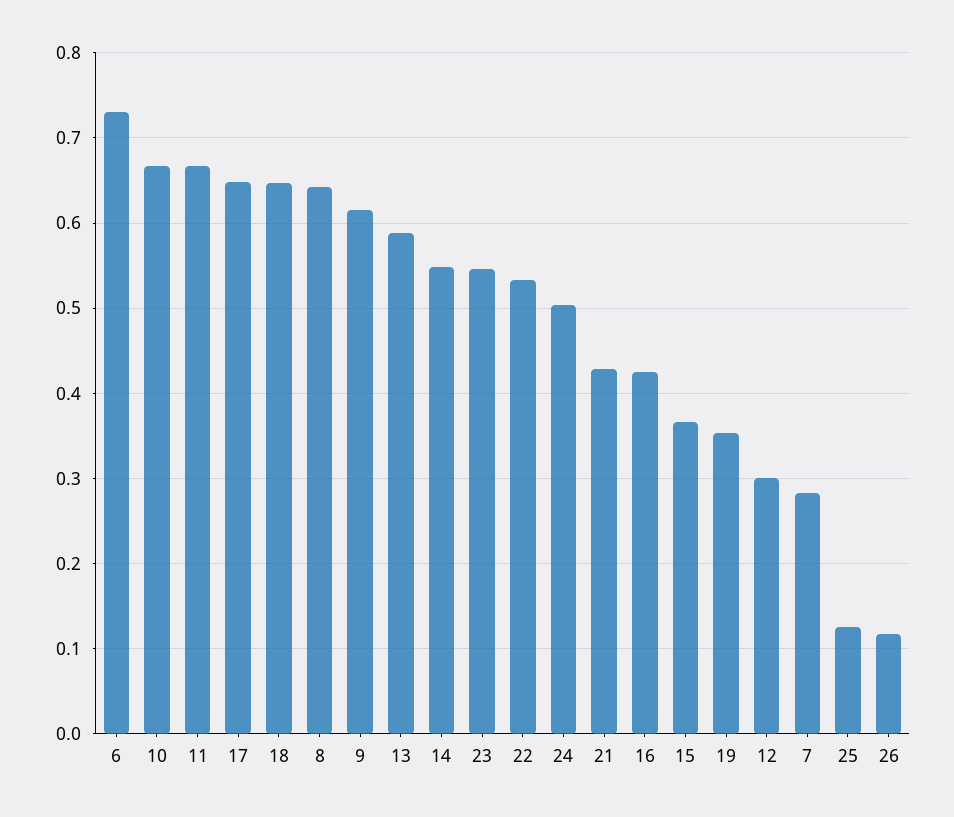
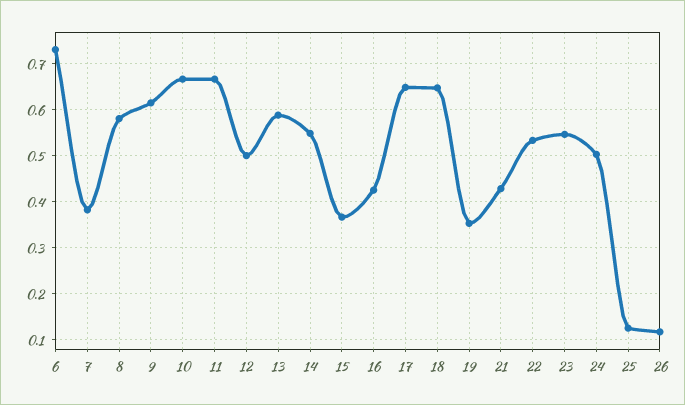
  {
    "6": 0.73,
    "10": 0.67,
    "11": 0.67,
    "17": 0.65,
    "18": 0.65,
-   "8": 0.64,
+   "8": 0.58,
    "9": 0.61,
    "13": 0.59,
    "14": 0.55,
    "23": 0.55,
    "22": 0.53,
    "24": 0.5,
    "21": 0.43,
    "16": 0.43,
    "15": 0.37,
    "19": 0.35,
-   "12": 0.3,
+   "12": 0.5,
-   "7": 0.28,
+   "7": 0.38,
    "25": 0.13,
    "26": 0.12
  }

